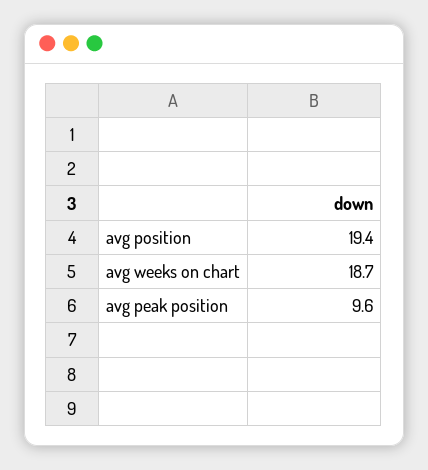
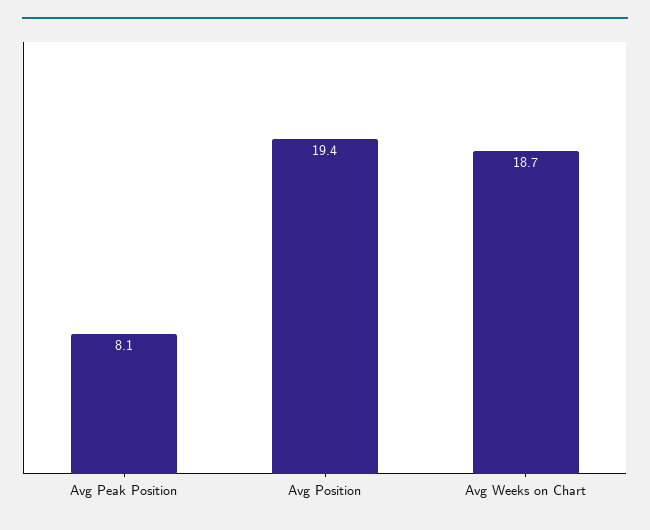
  {
    "avg position": 19.4,
    "avg weeks on chart": 18.7,
-   "avg peak position": 9.6
+   "avg peak position": 8.1
  }

